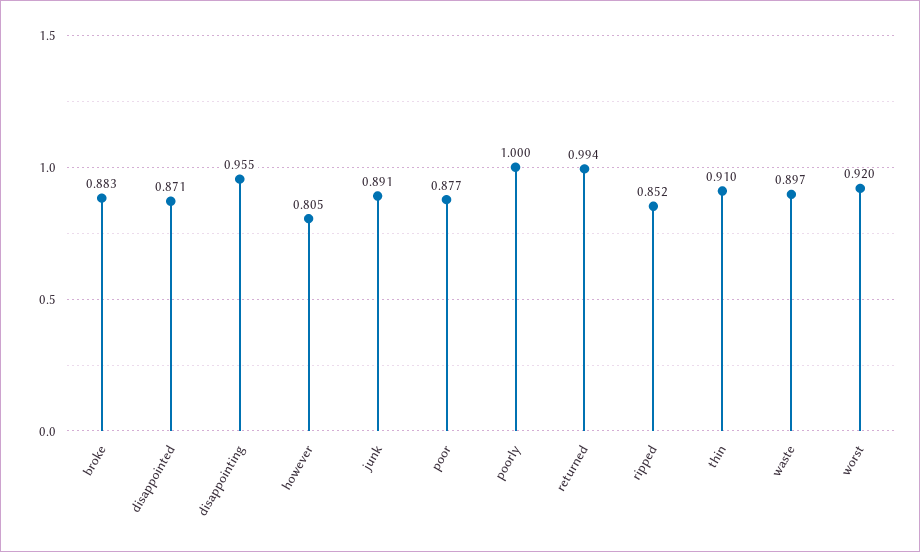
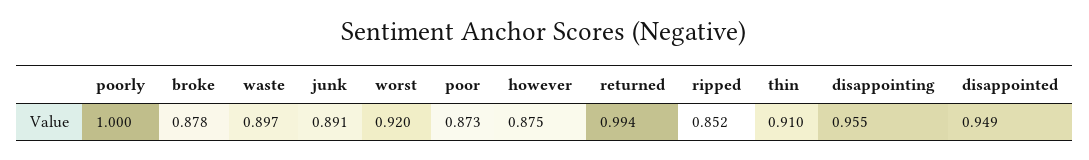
  {
-   "broke": 0.883,
+   "broke": 0.878,
-   "disappointed": 0.871,
+   "disappointed": 0.949,
    "disappointing": 0.955,
-   "however": 0.805,
+   "however": 0.875,
    "junk": 0.891,
-   "poor": 0.877,
+   "poor": 0.873,
    "poorly": 1,
    "returned": 0.994,
    "ripped": 0.852,
    "thin": 0.91,
    "waste": 0.897,
    "worst": 0.92
  }

